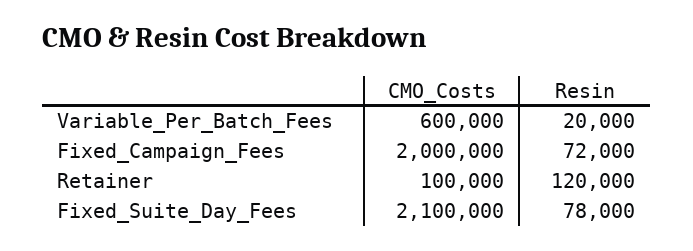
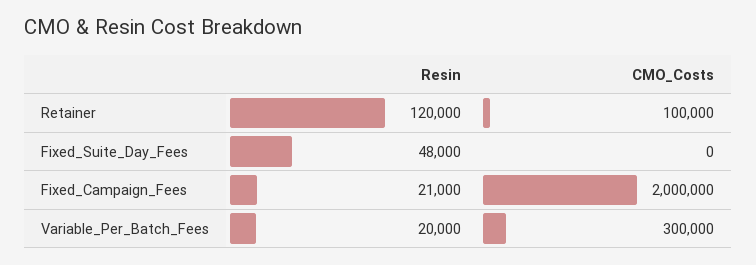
  {
    "CMO_Costs": {
-     "Variable_Per_Batch_Fees": 600000,
+     "Variable_Per_Batch_Fees": 300000,
      "Fixed_Campaign_Fees": 2000000,
      "Retainer": 100000,
-     "Fixed_Suite_Day_Fees": 2100000
+     "Fixed_Suite_Day_Fees": 0
    },
    "Resin": {
      "Variable_Per_Batch_Fees": 20000,
-     "Fixed_Campaign_Fees": 72000,
+     "Fixed_Campaign_Fees": 21000,
      "Retainer": 120000,
-     "Fixed_Suite_Day_Fees": 78000
+     "Fixed_Suite_Day_Fees": 48000
    }
  }

